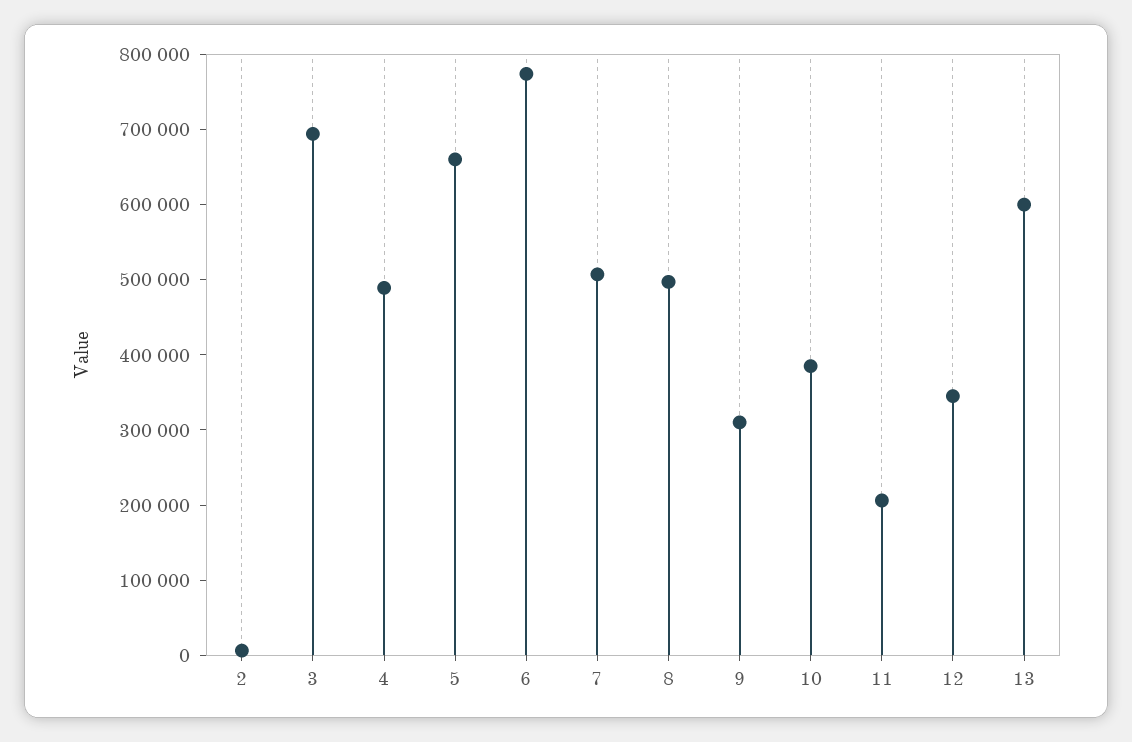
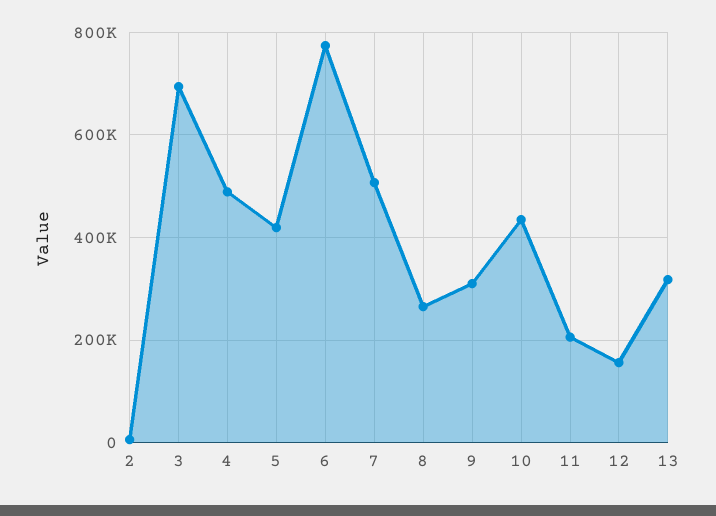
  {
    "2": 0,
    "3": 700000,
    "4": 480000,
-   "5": 660000,
+   "5": 420000,
    "6": 780000,
    "7": 500000,
-   "8": 500000,
+   "8": 260000,
    "9": 320000,
-   "10": 380000,
+   "10": 440000,
    "11": 200000,
-   "12": 340000,
+   "12": 160000,
-   "13": 600000
+   "13": 320000
  }

